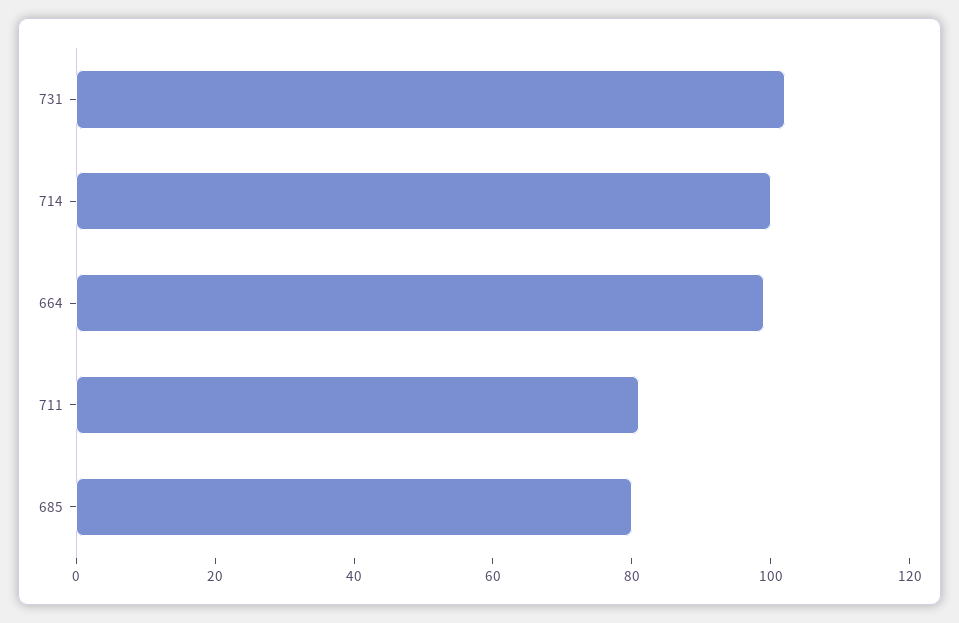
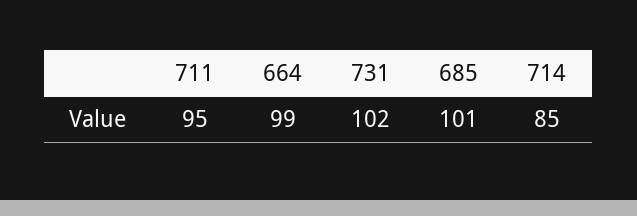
  {
    "731": 102,
-   "714": 100,
+   "714": 85,
    "664": 99,
-   "711": 80,
+   "711": 95,
-   "685": 80
+   "685": 101
  }

